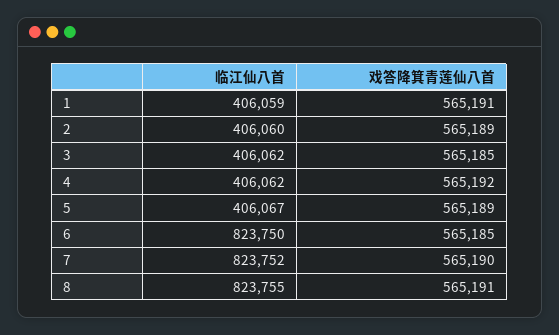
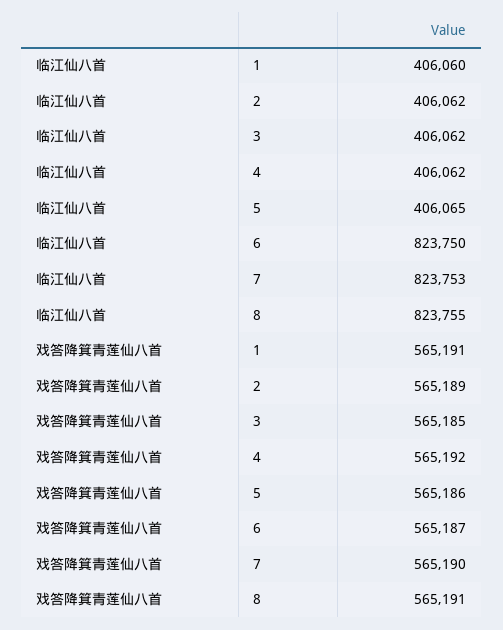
  {
    "临江仙八首": {
-     "1": 406059,
+     "1": 406060,
-     "2": 406060,
+     "2": 406062,
      "3": 406062,
      "4": 406062,
-     "5": 406067,
+     "5": 406065,
      "6": 823750,
-     "7": 823752,
+     "7": 823753,
      "8": 823755
    },
    "戏答降箕青莲仙八首": {
      "1": 565191,
      "2": 565189,
      "3": 565185,
      "4": 565192,
-     "5": 565189,
+     "5": 565186,
-     "6": 565185,
+     "6": 565187,
      "7": 565190,
      "8": 565191
    }
  }

